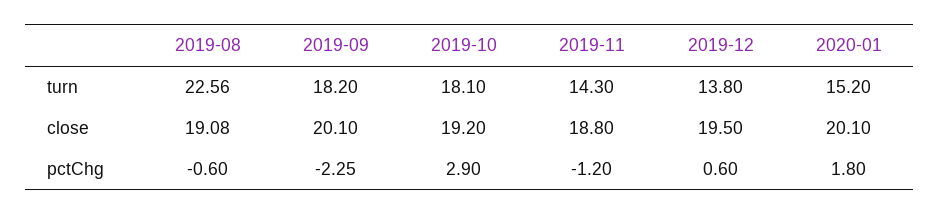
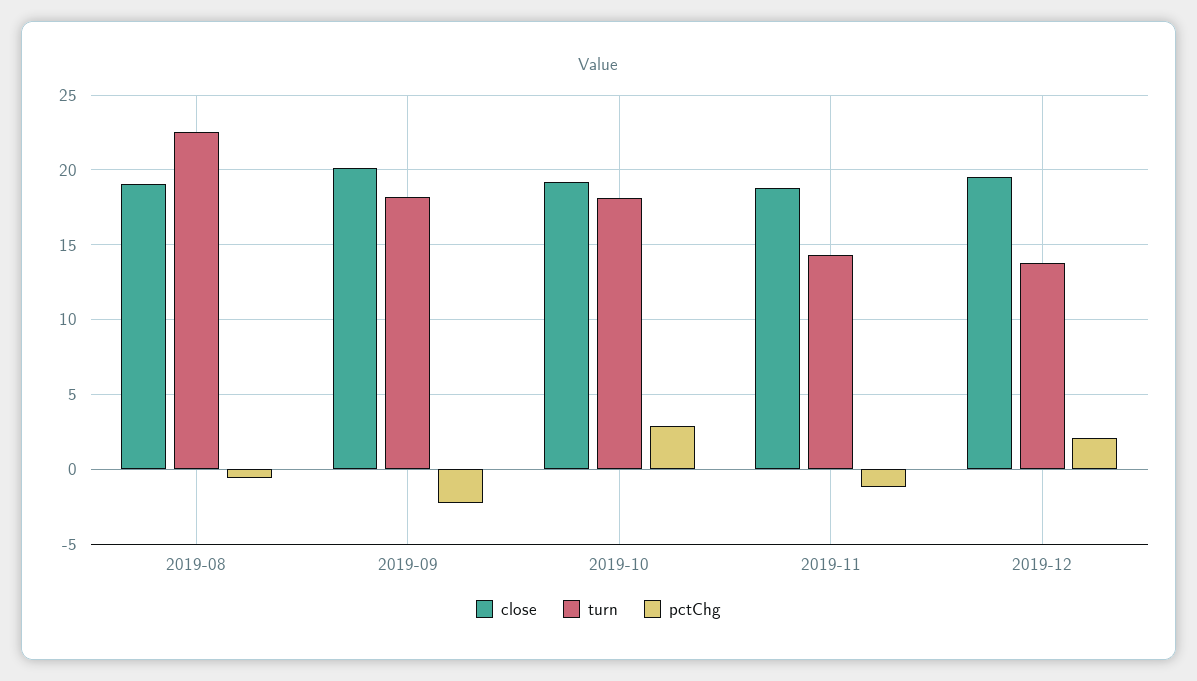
  {
    "turn": {
      "2019-08": 22.56,
      "2019-09": 18.2,
      "2019-10": 18.1,
      "2019-11": 14.3,
-     "2019-12": 13.8,
+     "2019-12": 13.8
-     "2020-01": 15.2
    },
    "close": {
      "2019-08": 19.08,
      "2019-09": 20.1,
      "2019-10": 19.2,
      "2019-11": 18.8,
-     "2019-12": 19.5,
+     "2019-12": 19.5
-     "2020-01": 20.1
    },
    "pctChg": {
      "2019-08": -0.6,
      "2019-09": -2.25,
      "2019-10": 2.9,
      "2019-11": -1.2,
-     "2019-12": 0.6,
+     "2019-12": 2
-     "2020-01": 1.8
    }
  }

